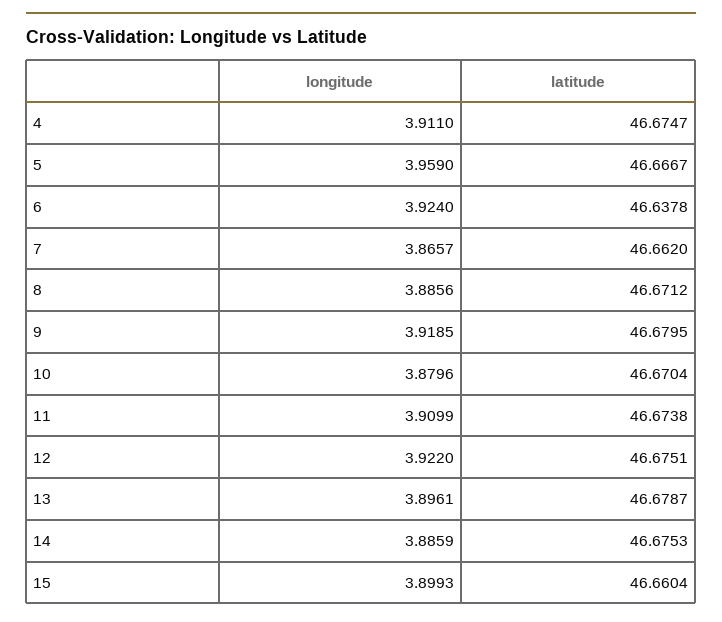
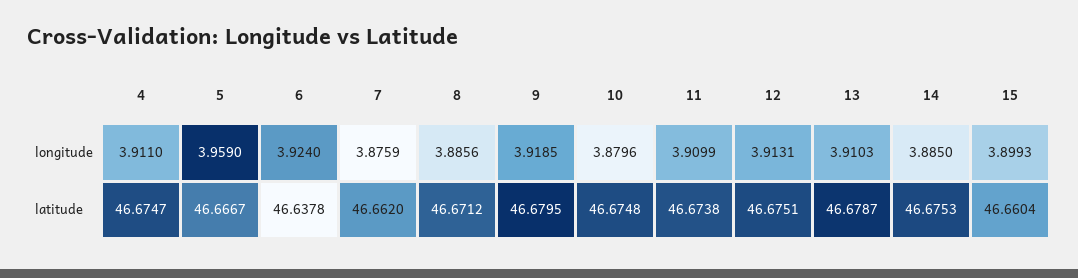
  {
    "longitude": {
      "4": 3.911,
      "5": 3.959,
      "6": 3.924,
-     "7": 3.8657,
+     "7": 3.8759,
      "8": 3.8856,
      "9": 3.9185,
      "10": 3.8796,
      "11": 3.9099,
-     "12": 3.922,
+     "12": 3.9131,
-     "13": 3.8961,
+     "13": 3.9103,
-     "14": 3.8859,
+     "14": 3.885,
      "15": 3.8993
    },
    "latitude": {
      "4": 46.6747,
      "5": 46.6667,
      "6": 46.6378,
      "7": 46.662,
      "8": 46.6712,
      "9": 46.6795,
-     "10": 46.6704,
+     "10": 46.6748,
      "11": 46.6738,
      "12": 46.6751,
      "13": 46.6787,
      "14": 46.6753,
      "15": 46.6604
    }
  }

